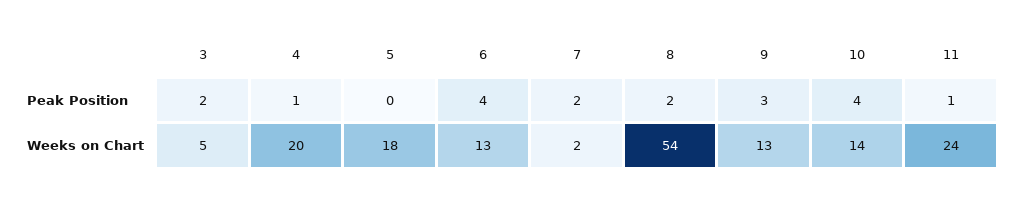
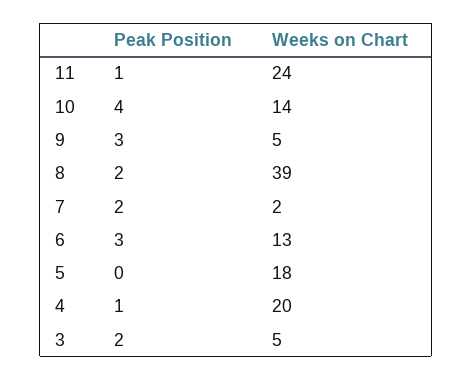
  {
    "3": {
      "Peak Position": 2,
      "Weeks on Chart": 5
    },
    "4": {
      "Peak Position": 1,
      "Weeks on Chart": 20
    },
    "5": {
      "Peak Position": 0,
      "Weeks on Chart": 18
    },
    "6": {
-     "Peak Position": 4,
+     "Peak Position": 3,
      "Weeks on Chart": 13
    },
    "7": {
      "Peak Position": 2,
      "Weeks on Chart": 2
    },
    "8": {
      "Peak Position": 2,
-     "Weeks on Chart": 54
+     "Weeks on Chart": 39
    },
    "9": {
      "Peak Position": 3,
-     "Weeks on Chart": 13
+     "Weeks on Chart": 5
    },
    "10": {
      "Peak Position": 4,
      "Weeks on Chart": 14
    },
    "11": {
      "Peak Position": 1,
      "Weeks on Chart": 24
    }
  }

